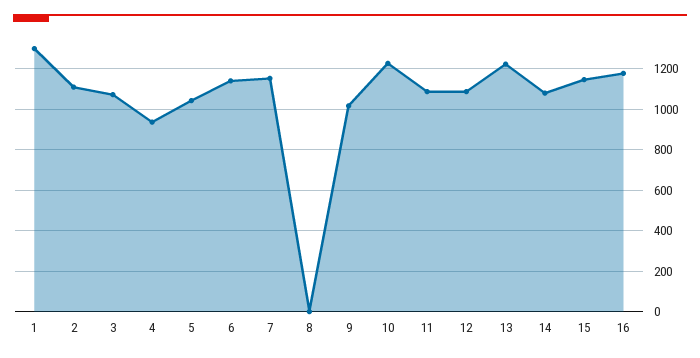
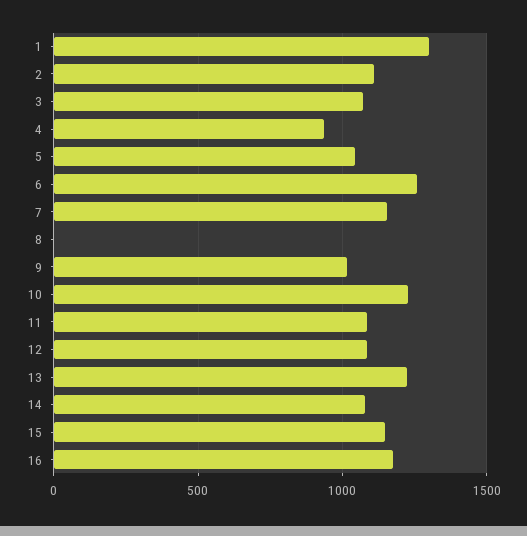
  {
    "1": 1300,
    "2": 1100,
    "3": 1050,
    "4": 950,
    "5": 1050,
-   "6": 1150,
+   "6": 1250,
    "7": 1150,
    "8": 0,
    "9": 1000,
    "10": 1250,
    "11": 1100,
    "12": 1100,
    "13": 1200,
    "14": 1100,
    "15": 1150,
    "16": 1200
  }

